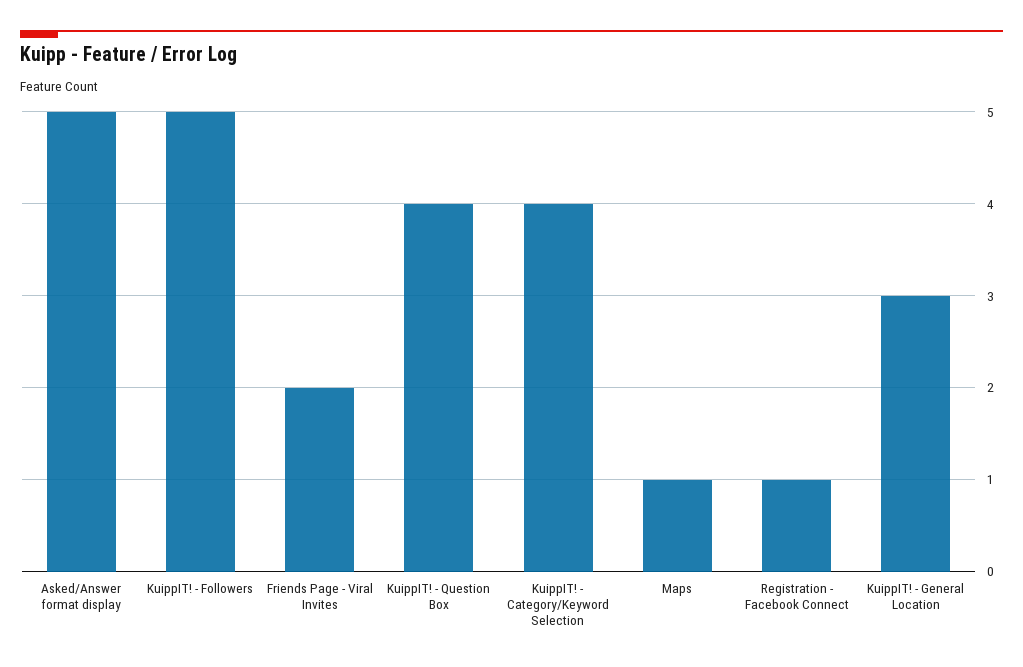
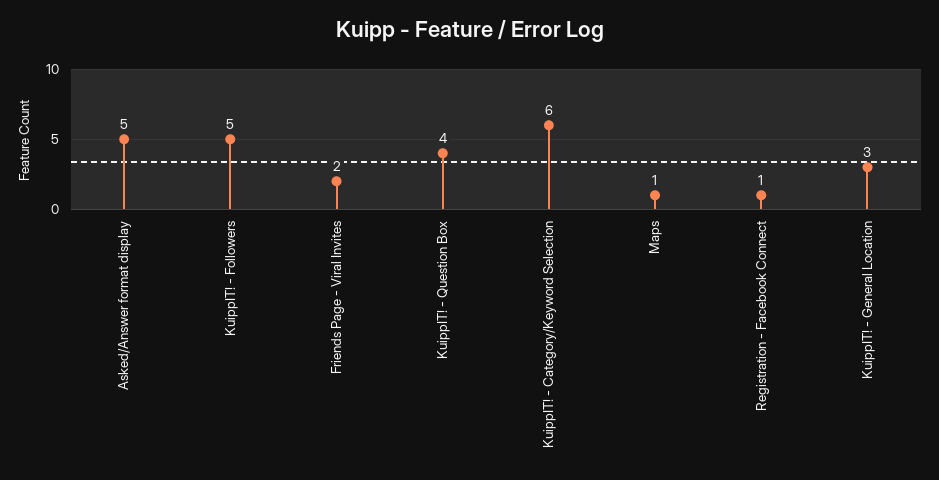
  {
    "Asked/Answer format display": 5,
    "KuippIT! - Followers": 5,
    "Friends Page - Viral Invites": 2,
    "KuippIT! - Question Box": 4,
-   "KuippIT! - Category/Keyword Selection": 4,
+   "KuippIT! - Category/Keyword Selection": 6,
    "Maps": 1,
    "Registration - Facebook Connect": 1,
    "KuippIT! - General Location": 3
  }

